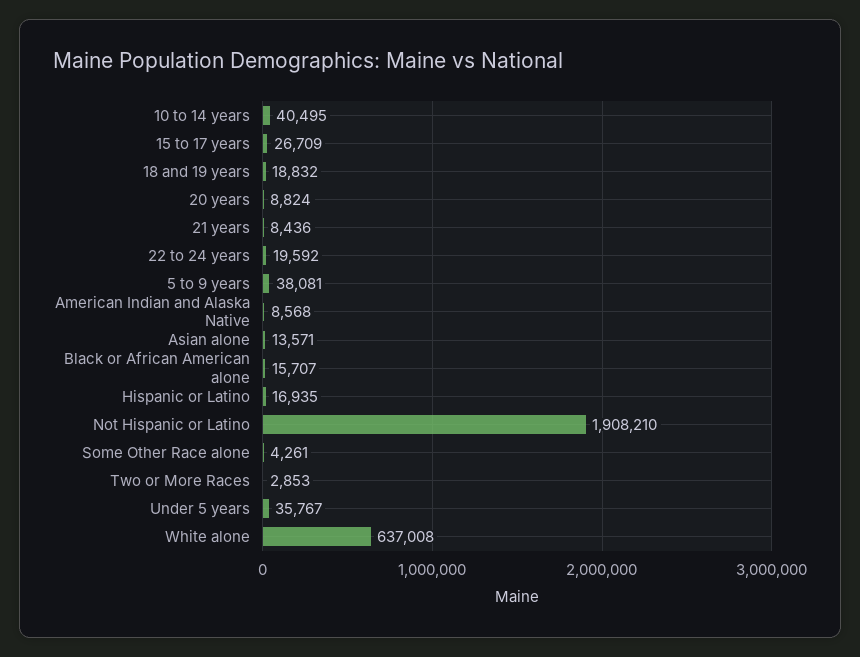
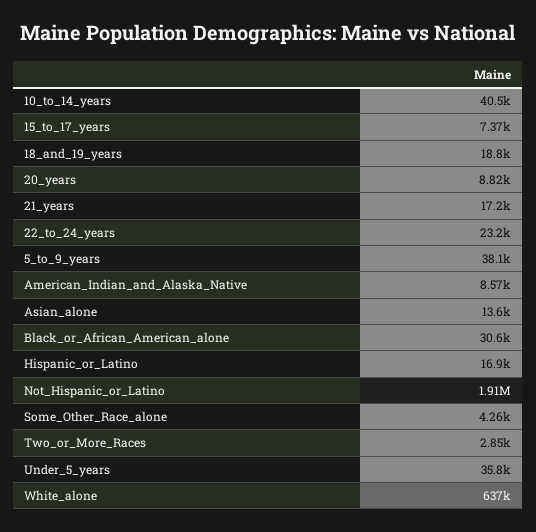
  {
    "10 to 14 years": 40495,
-   "15 to 17 years": 26709,
+   "15 to 17 years": 7370,
    "18 and 19 years": 18832,
    "20 years": 8824,
-   "21 years": 8436,
+   "21 years": 17200,
-   "22 to 24 years": 19592,
+   "22 to 24 years": 23200,
    "5 to 9 years": 38081,
    "American Indian and Alaska Native": 8568,
    "Asian alone": 13571,
-   "Black or African American alone": 15707,
+   "Black or African American alone": 30600,
    "Hispanic or Latino": 16935,
    "Not Hispanic or Latino": 1908210,
    "Some Other Race alone": 4261,
    "Two or More Races": 2853,
    "Under 5 years": 35767,
    "White alone": 637008
  }

